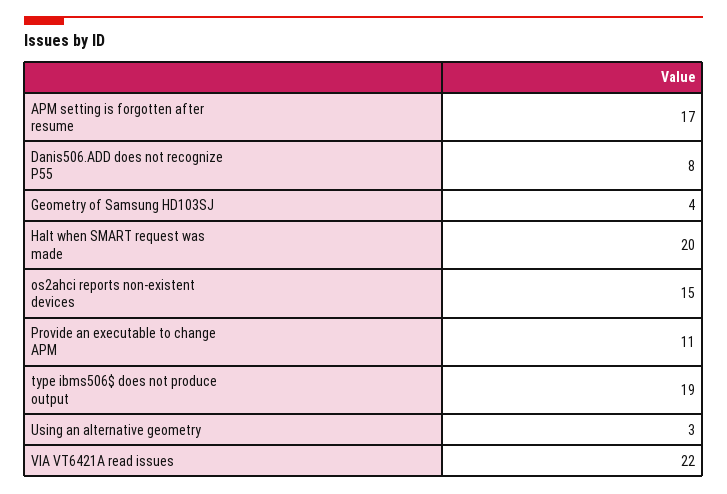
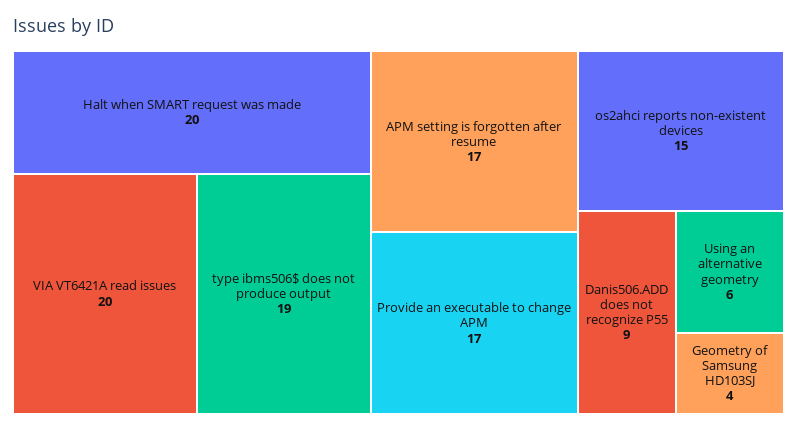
  {
    "APM setting is forgotten after resume": 17,
-   "Danis506.ADD does not recognize P55": 8,
+   "Danis506.ADD does not recognize P55": 9,
    "Geometry of Samsung HD103SJ": 4,
    "Halt when SMART request was made": 20,
    "os2ahci reports non-existent devices": 15,
-   "Provide an executable to change APM": 11,
+   "Provide an executable to change APM": 17,
    "type ibms506$ does not produce output": 19,
-   "Using an alternative geometry": 3,
+   "Using an alternative geometry": 6,
-   "VIA VT6421A read issues": 22
+   "VIA VT6421A read issues": 20
  }

